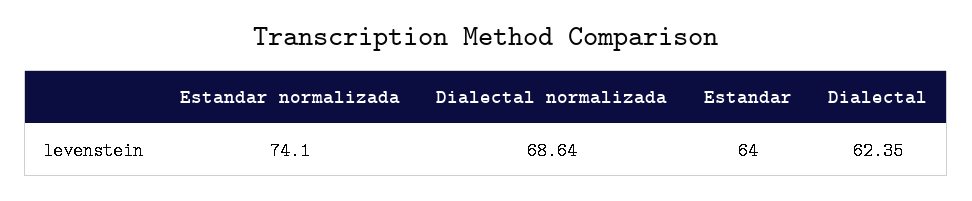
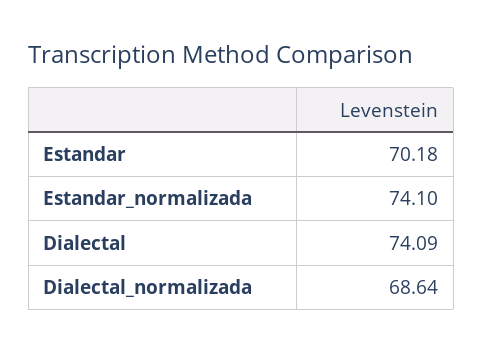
  {
    "Estandar normalizada": 74.1,
    "Dialectal normalizada": 68.64,
-   "Estandar": 64,
+   "Estandar": 70.18,
-   "Dialectal": 62.35
+   "Dialectal": 74.09
  }

